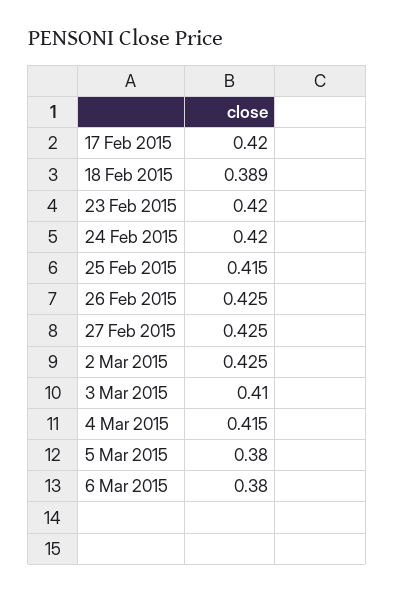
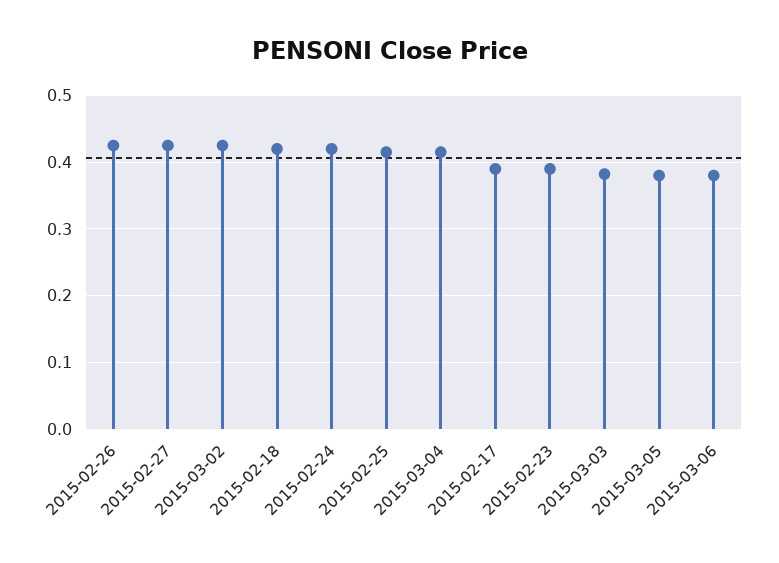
  {
-   "17 Feb 2015": 0.42,
+   "17 Feb 2015": 0.39,
-   "18 Feb 2015": 0.389,
+   "18 Feb 2015": 0.42,
-   "23 Feb 2015": 0.42,
+   "23 Feb 2015": 0.39,
    "24 Feb 2015": 0.42,
    "25 Feb 2015": 0.415,
    "26 Feb 2015": 0.425,
    "27 Feb 2015": 0.425,
    "2 Mar 2015": 0.425,
-   "3 Mar 2015": 0.41,
+   "3 Mar 2015": 0.38,
    "4 Mar 2015": 0.415,
    "5 Mar 2015": 0.38,
    "6 Mar 2015": 0.38
  }

